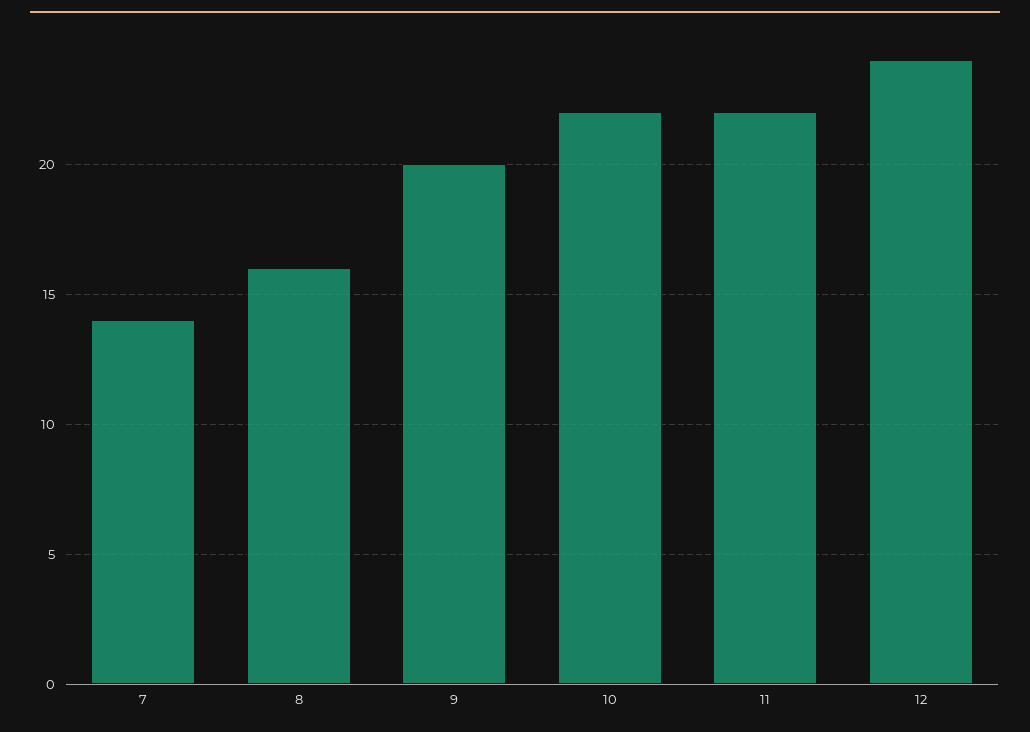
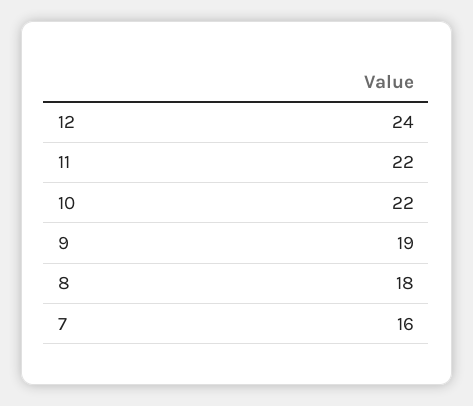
  {
-   "7": 14,
+   "7": 16,
-   "8": 16,
+   "8": 18,
-   "9": 20,
+   "9": 19,
    "10": 22,
    "11": 22,
    "12": 24
  }

